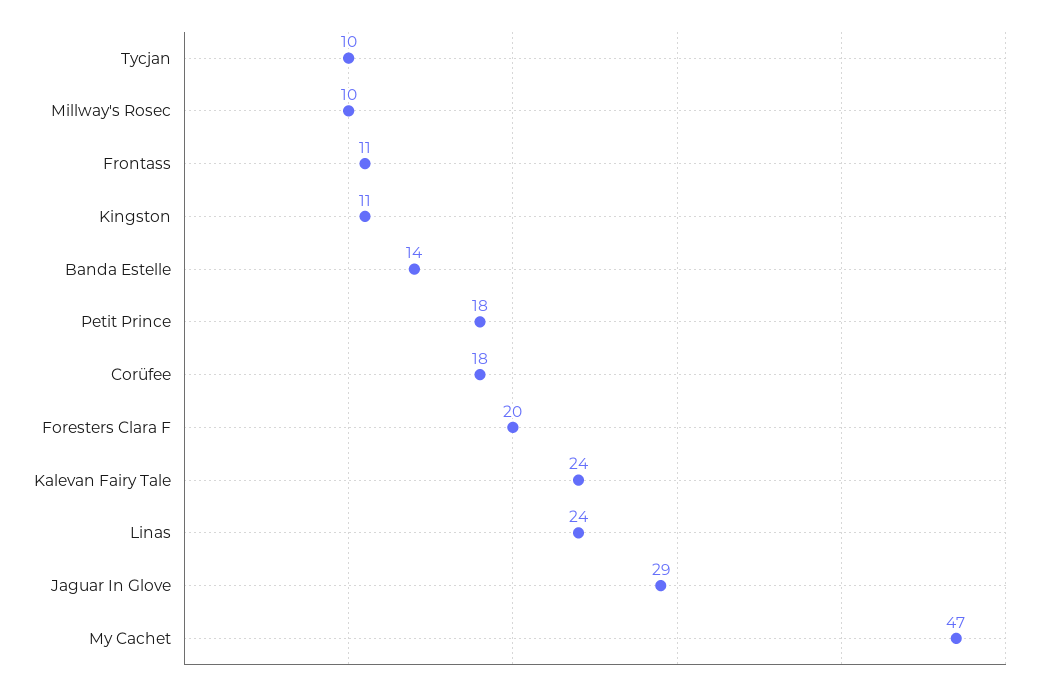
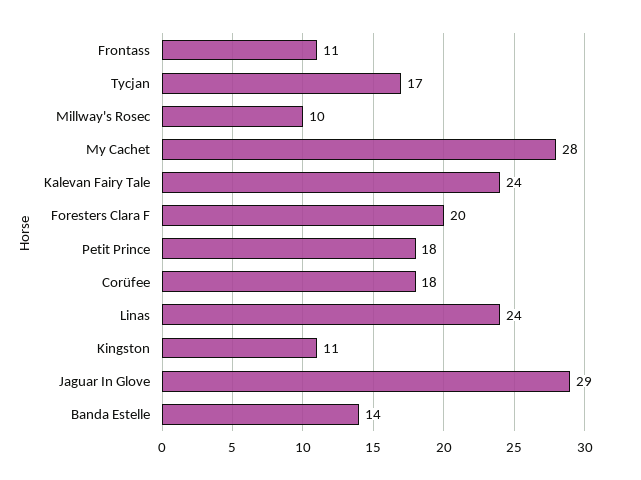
  {
-   "Tycjan": 10,
+   "Tycjan": 17,
    "Millway's Rosec": 10,
    "Frontass": 11,
    "Kingston": 11,
    "Banda Estelle": 14,
    "Petit Prince": 18,
    "Corüfee": 18,
    "Foresters Clara F": 20,
    "Kalevan Fairy Tale": 24,
    "Linas": 24,
    "Jaguar In Glove": 29,
-   "My Cachet": 47
+   "My Cachet": 28
  }

